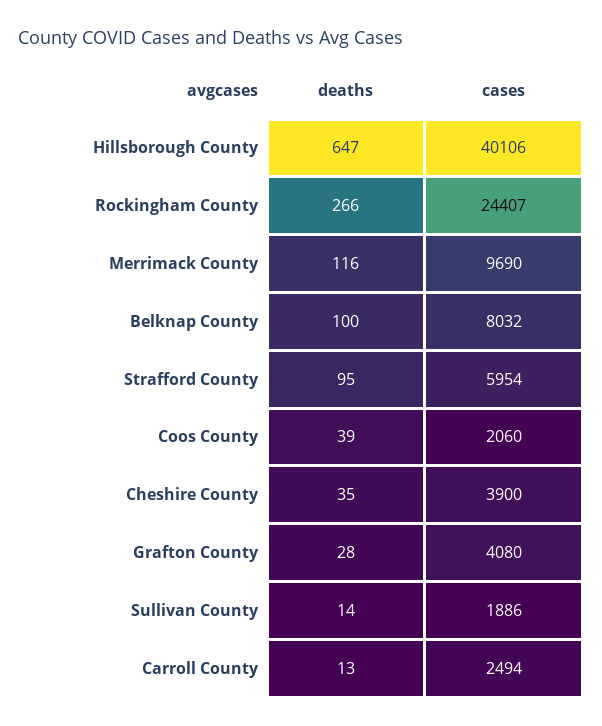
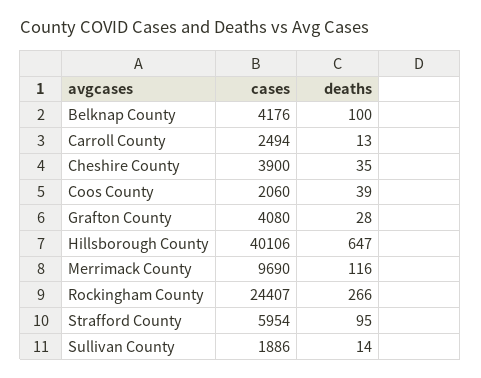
  {
    "deaths": {
      "Hillsborough County": 647,
      "Rockingham County": 266,
      "Merrimack County": 116,
      "Belknap County": 100,
      "Strafford County": 95,
      "Coos County": 39,
      "Cheshire County": 35,
      "Grafton County": 28,
      "Sullivan County": 14,
      "Carroll County": 13
    },
    "cases": {
      "Hillsborough County": 40106,
      "Rockingham County": 24407,
      "Merrimack County": 9690,
-     "Belknap County": 8032,
+     "Belknap County": 4176,
      "Strafford County": 5954,
      "Coos County": 2060,
      "Cheshire County": 3900,
      "Grafton County": 4080,
      "Sullivan County": 1886,
      "Carroll County": 2494
    }
  }

